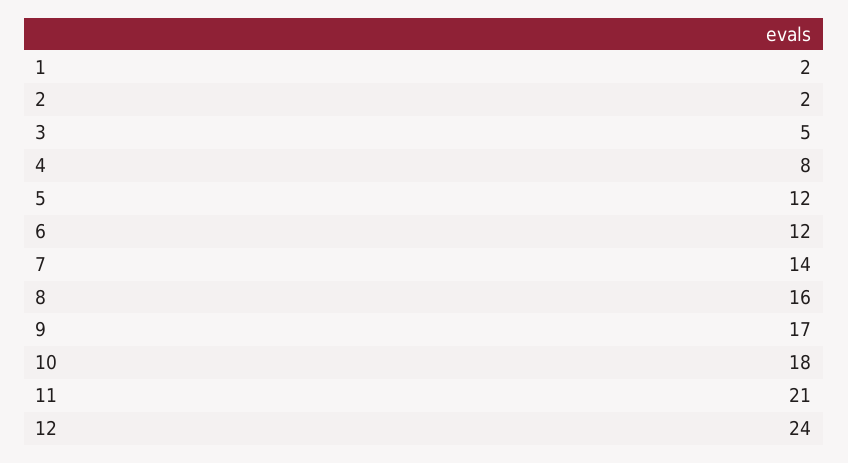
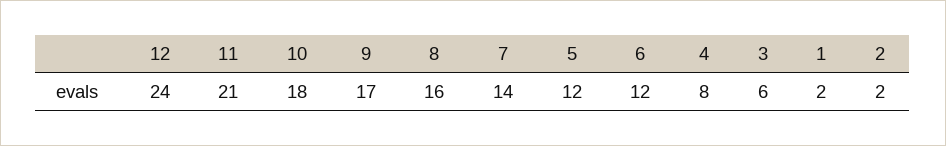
  {
    "1": 2,
    "2": 2,
-   "3": 5,
+   "3": 6,
    "4": 8,
    "5": 12,
    "6": 12,
    "7": 14,
    "8": 16,
    "9": 17,
    "10": 18,
    "11": 21,
    "12": 24
  }

